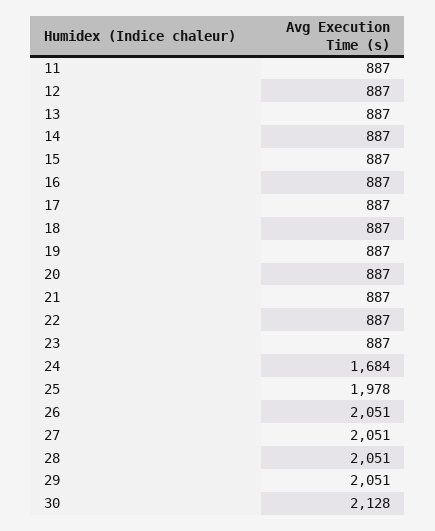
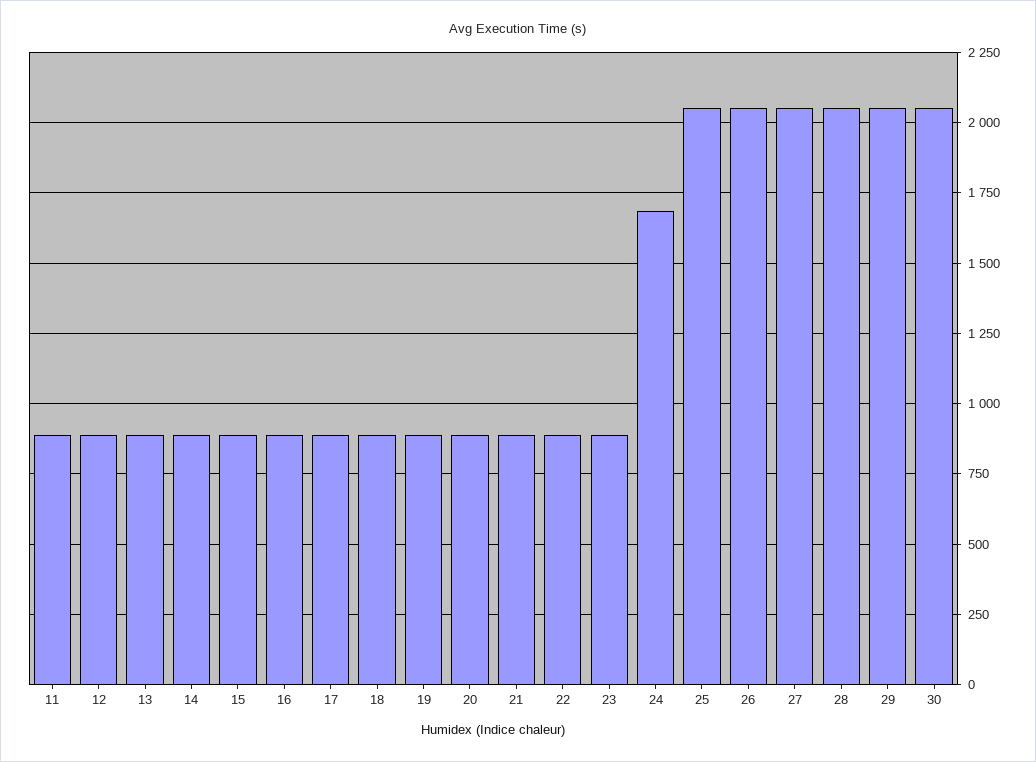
  {
    "11": 887,
    "12": 887,
    "13": 887,
    "14": 887,
    "15": 887,
    "16": 887,
    "17": 887,
    "18": 887,
    "19": 887,
    "20": 887,
    "21": 887,
    "22": 887,
    "23": 887,
    "24": 1684,
-   "25": 1978,
+   "25": 2050,
    "26": 2051,
    "27": 2051,
    "28": 2051,
    "29": 2051,
-   "30": 2128
+   "30": 2050
  }

